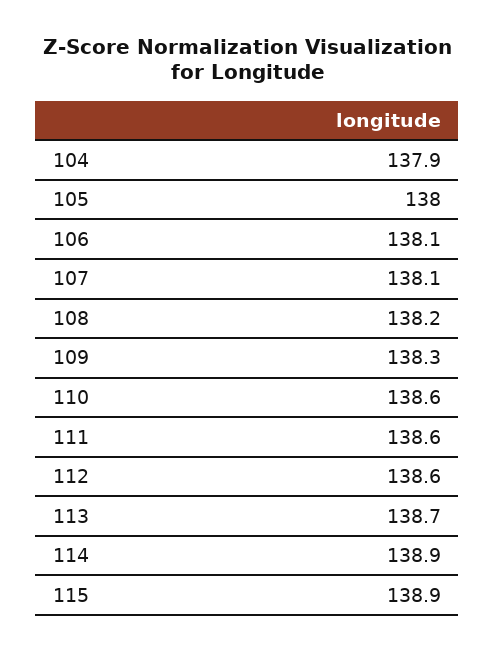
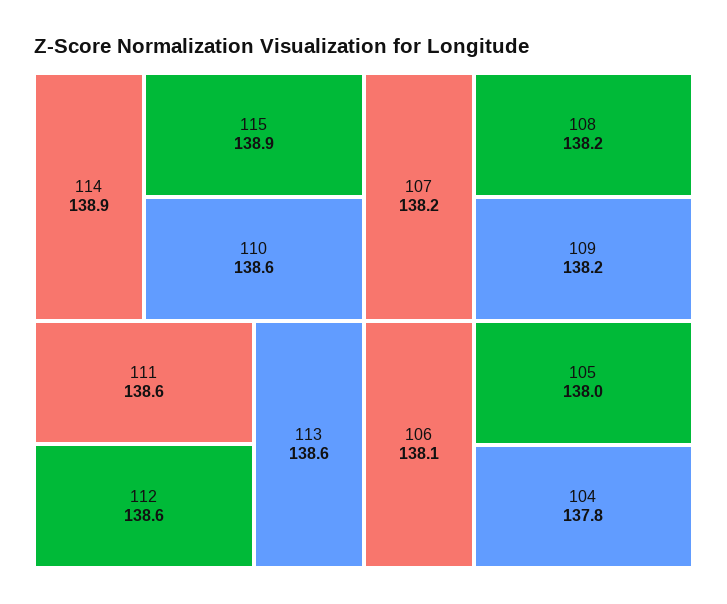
  {
-   "104": 137.9,
+   "104": 137.8,
    "105": 138,
    "106": 138.1,
-   "107": 138.1,
+   "107": 138.2,
    "108": 138.2,
-   "109": 138.3,
+   "109": 138.2,
    "110": 138.6,
    "111": 138.6,
    "112": 138.6,
-   "113": 138.7,
+   "113": 138.6,
    "114": 138.9,
    "115": 138.9
  }

